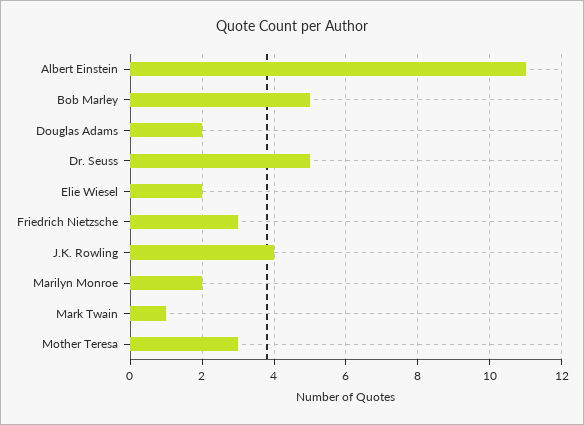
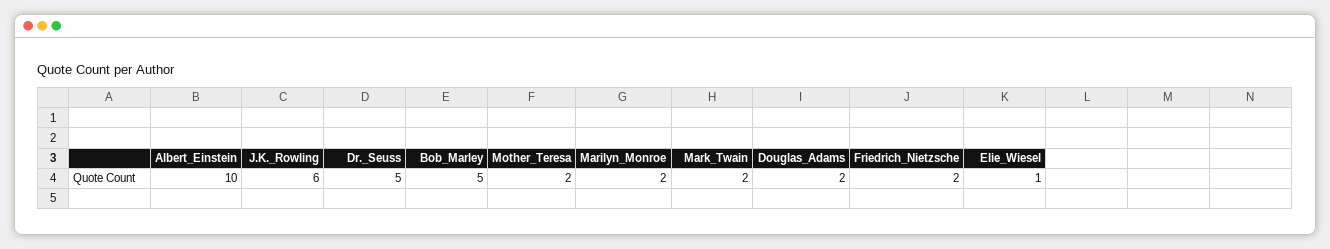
  {
-   "Albert Einstein": 11,
+   "Albert Einstein": 10,
    "Bob Marley": 5,
    "Douglas Adams": 2,
    "Dr. Seuss": 5,
-   "Elie Wiesel": 2,
+   "Elie Wiesel": 1,
-   "Friedrich Nietzsche": 3,
+   "Friedrich Nietzsche": 2,
-   "J.K. Rowling": 4,
+   "J.K. Rowling": 6,
    "Marilyn Monroe": 2,
-   "Mark Twain": 1,
+   "Mark Twain": 2,
-   "Mother Teresa": 3
+   "Mother Teresa": 2
  }

